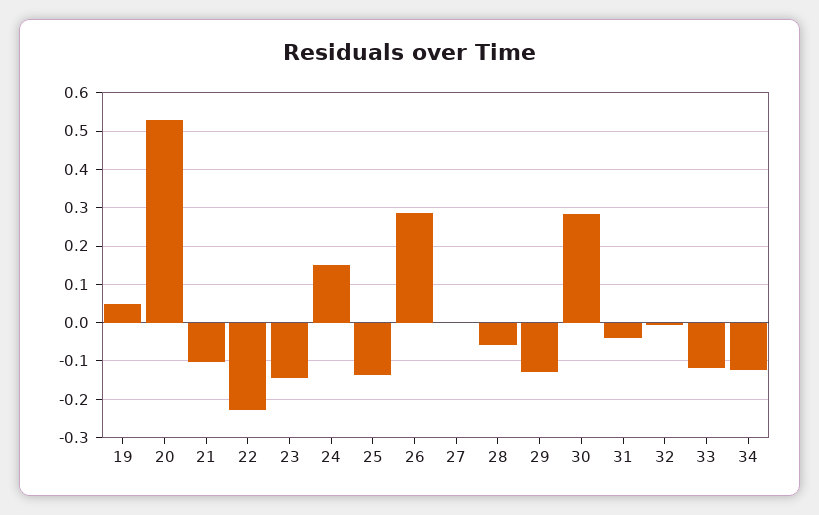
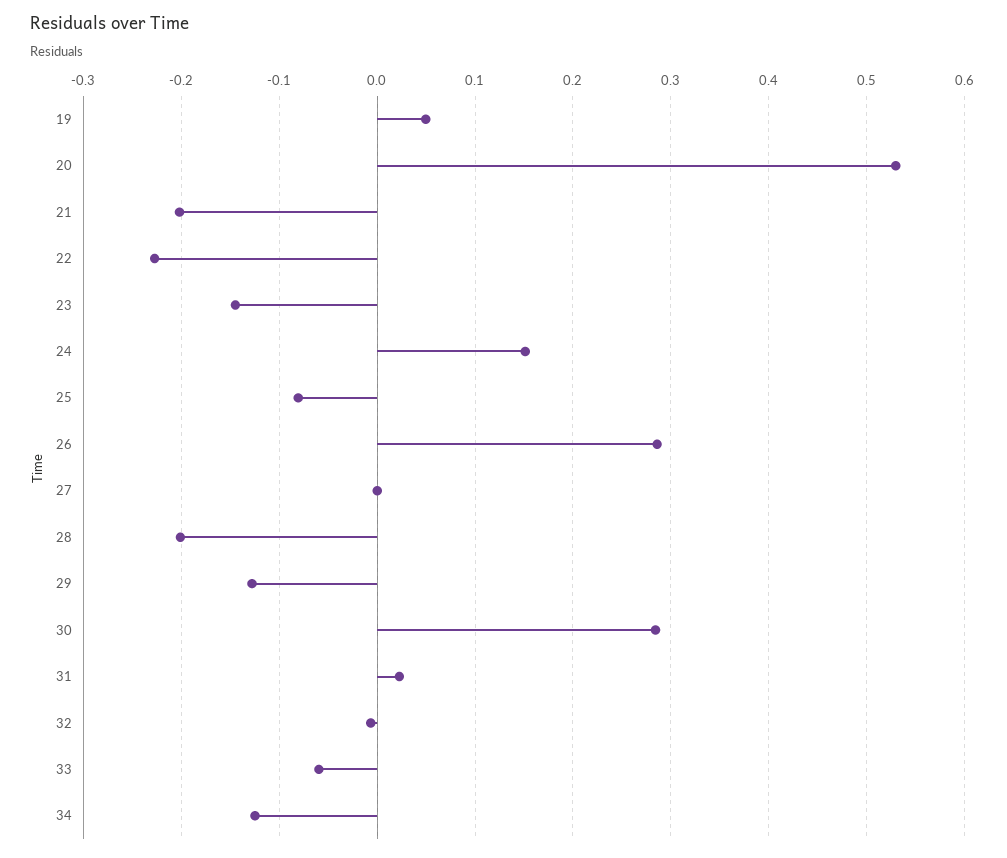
  {
    "19": 0.05,
    "20": 0.53,
-   "21": -0.1,
+   "21": -0.2,
    "22": -0.23,
    "23": -0.14,
    "24": 0.15,
-   "25": -0.14,
+   "25": -0.08,
    "26": 0.29,
    "27": 0,
-   "28": -0.06,
+   "28": -0.2,
    "29": -0.13,
    "30": 0.28,
-   "31": -0.04,
+   "31": 0.02,
    "32": -0.01,
-   "33": -0.12,
+   "33": -0.06,
    "34": -0.12
  }

